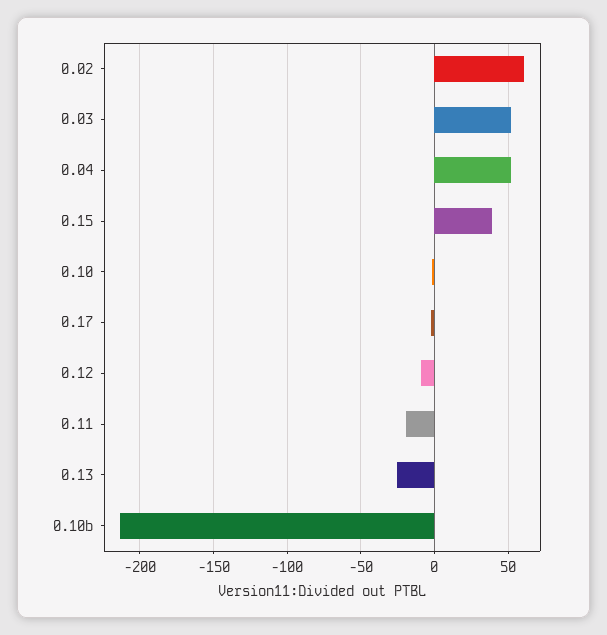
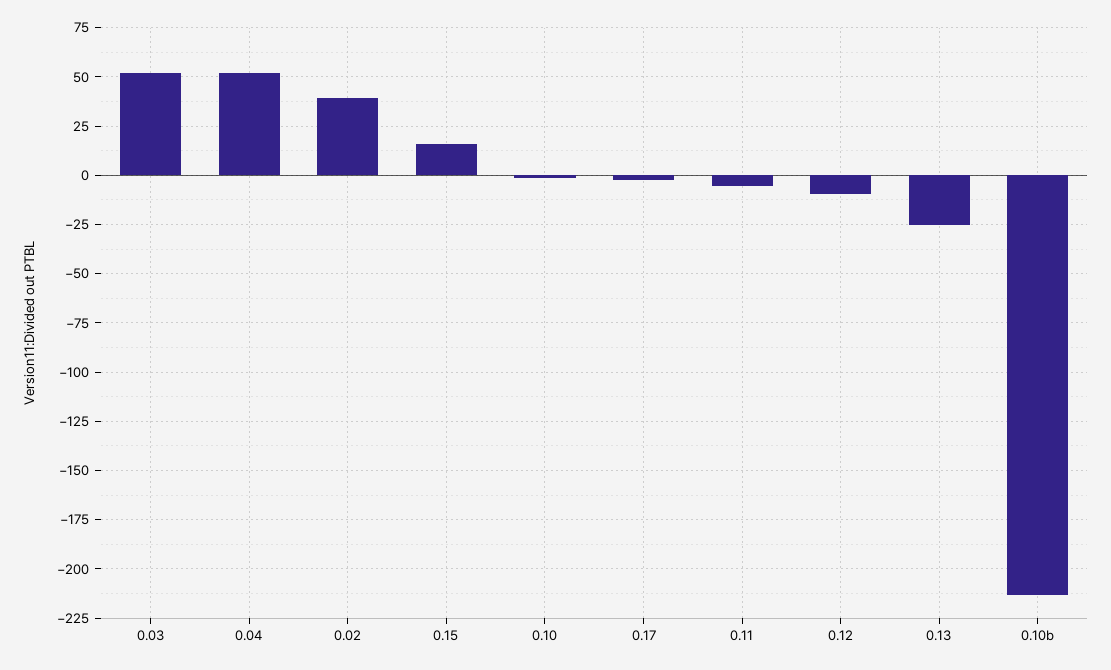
  {
-   "0.02": 60,
+   "0.02": 40,
    "0.03": 50,
    "0.04": 50,
-   "0.15": 40,
+   "0.15": 15,
    "0.10": 0,
    "0.17": -5,
    "0.12": -10,
-   "0.11": -20,
+   "0.11": -5,
    "0.13": -25,
    "0.10b": -215
  }

